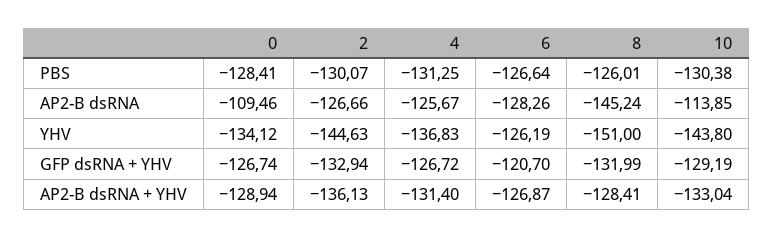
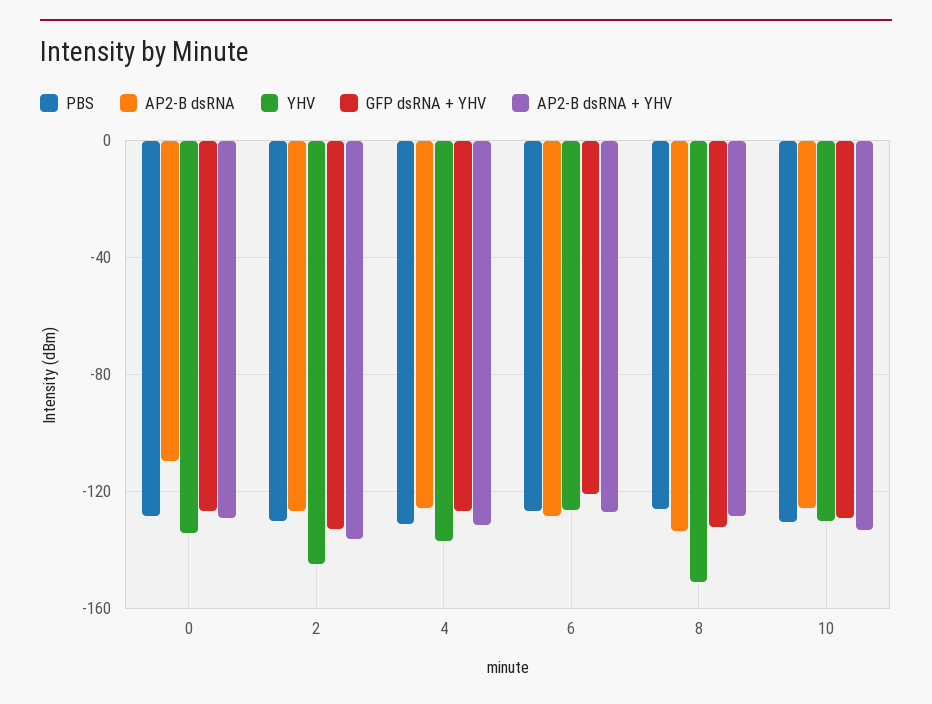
  {
    "PBS": {
      "0": -128.41,
      "2": -130.07,
      "4": -131.25,
      "6": -126.64,
      "8": -126.01,
      "10": -130.38
    },
    "AP2-B dsRNA": {
      "0": -109.46,
      "2": -126.66,
      "4": -125.67,
      "6": -128.26,
-     "8": -145.24,
+     "8": -135,
-     "10": -113.85
+     "10": -125
    },
    "YHV": {
      "0": -134.12,
      "2": -144.63,
      "4": -136.83,
      "6": -126.19,
      "8": -151,
-     "10": -143.8
+     "10": -130
    },
    "GFP dsRNA + YHV": {
      "0": -126.74,
      "2": -132.94,
      "4": -126.72,
      "6": -120.7,
      "8": -131.99,
      "10": -129.19
    },
    "AP2-B dsRNA + YHV": {
      "0": -128.94,
      "2": -136.13,
      "4": -131.4,
      "6": -126.87,
      "8": -128.41,
      "10": -133.04
    }
  }

